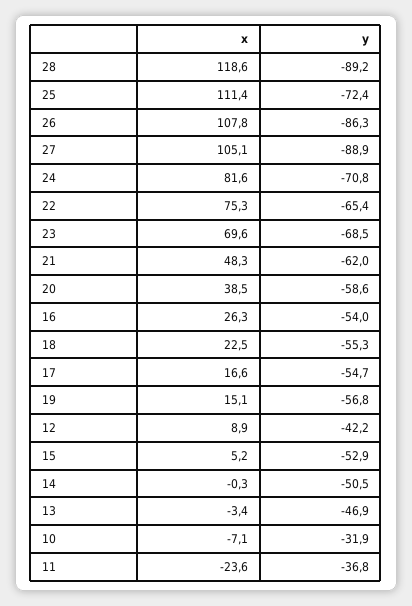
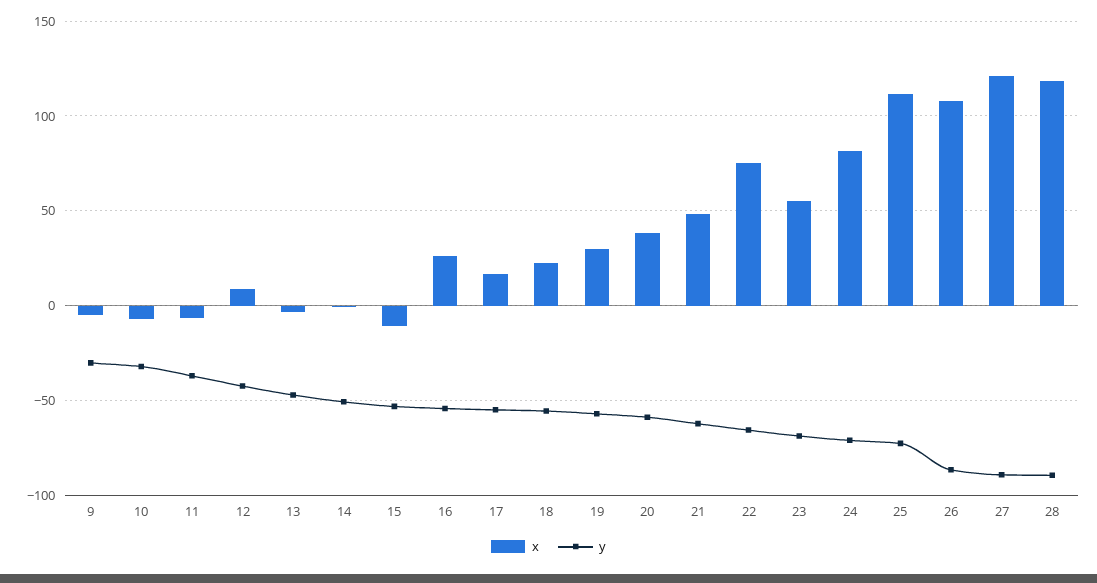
  {
    "x": {
      "28": 118.6,
      "25": 111.4,
      "26": 107.8,
-     "27": 105.1,
+     "27": 120,
      "24": 81.6,
      "22": 75.3,
-     "23": 69.6,
+     "23": 55,
      "21": 48.3,
      "20": 38.5,
      "16": 26.3,
      "18": 22.5,
      "17": 16.6,
-     "19": 15.1,
+     "19": 30,
      "12": 8.9,
-     "15": 5.2,
+     "15": -10,
      "14": -0.3,
      "13": -3.4,
      "10": -7.1,
-     "11": -23.6
+     "11": -5,
+     "9": -5
    },
    "y": {
      "28": -89.2,
      "25": -72.4,
      "26": -86.3,
      "27": -88.9,
      "24": -70.8,
      "22": -65.4,
      "23": -68.5,
      "21": -62,
      "20": -58.6,
      "16": -54,
      "18": -55.3,
      "17": -54.7,
      "19": -56.8,
      "12": -42.2,
      "15": -52.9,
      "14": -50.5,
      "13": -46.9,
      "10": -31.9,
-     "11": -36.8
+     "11": -36.8,
+     "9": -30
    }
  }

